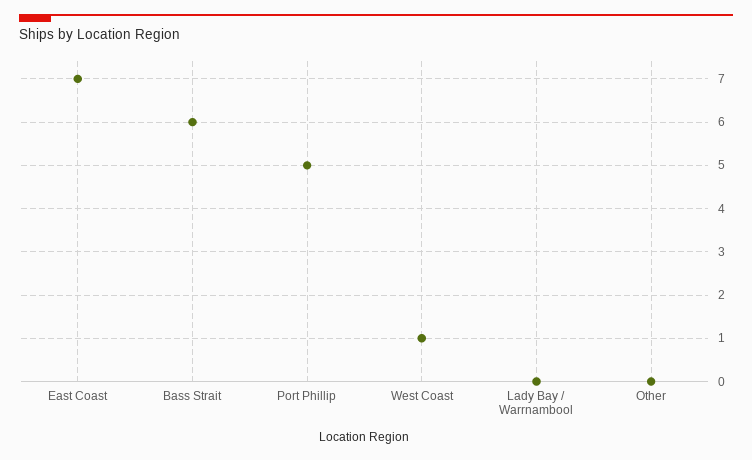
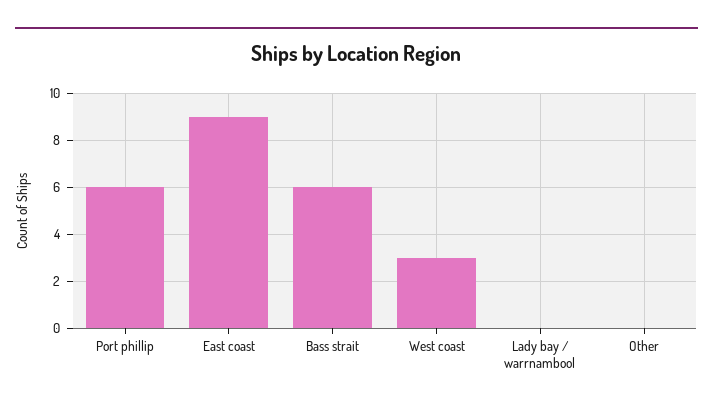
  {
-   "East Coast": 7,
+   "East Coast": 9,
    "Bass Strait": 6,
-   "Port Phillip": 5,
+   "Port Phillip": 6,
-   "West Coast": 1,
+   "West Coast": 3,
    "Lady Bay / Warrnambool": 0,
    "Other": 0
  }

